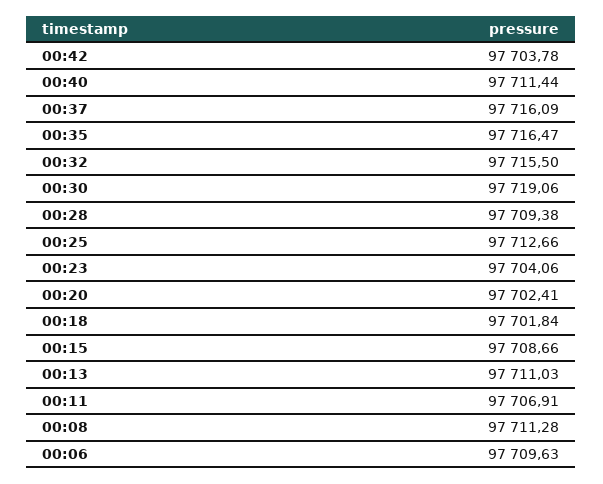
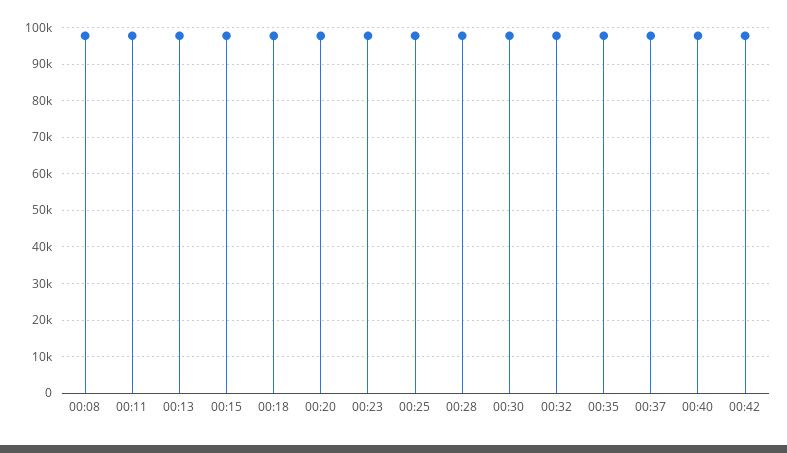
  {
    "00:42": 97703.78,
    "00:40": 97711.44,
    "00:37": 97716.09,
    "00:35": 97716.47,
    "00:32": 97715.5,
    "00:30": 97719.06,
    "00:28": 97709.38,
    "00:25": 97712.66,
    "00:23": 97704.06,
    "00:20": 97702.41,
    "00:18": 97701.84,
    "00:15": 97708.66,
    "00:13": 97711.03,
    "00:11": 97706.91,
-   "00:08": 97711.28,
+   "00:08": 97711.28
-   "00:06": 97709.63
  }

